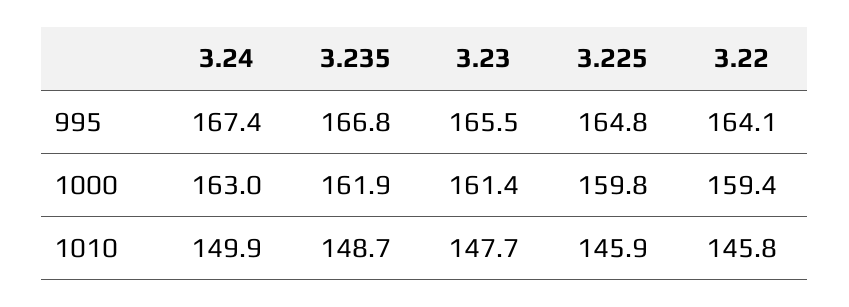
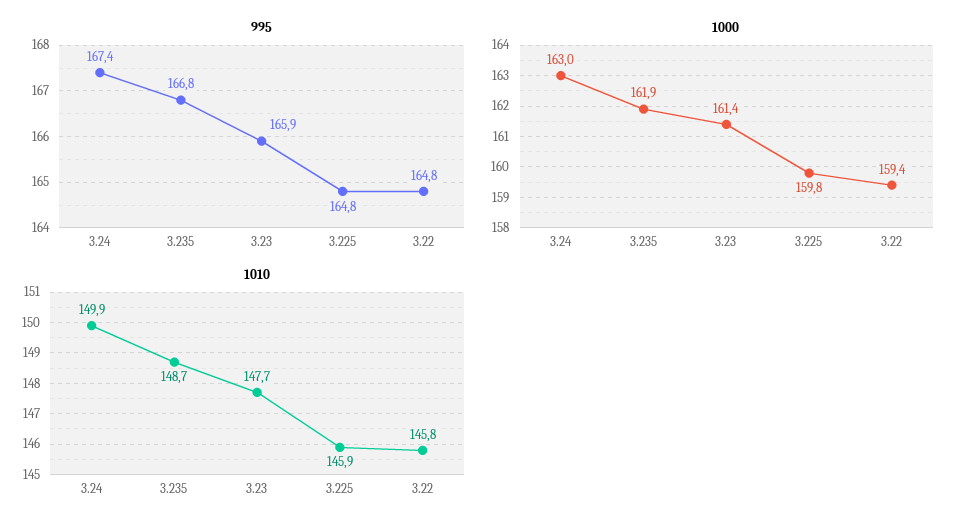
  {
    "995": {
      "3.24": 167.4,
      "3.235": 166.8,
-     "3.23": 165.5,
+     "3.23": 165.9,
      "3.225": 164.8,
-     "3.22": 164.1
+     "3.22": 164.8
    },
    "1000": {
      "3.24": 163,
      "3.235": 161.9,
      "3.23": 161.4,
      "3.225": 159.8,
      "3.22": 159.4
    },
    "1010": {
      "3.24": 149.9,
      "3.235": 148.7,
      "3.23": 147.7,
      "3.225": 145.9,
      "3.22": 145.8
    }
  }

